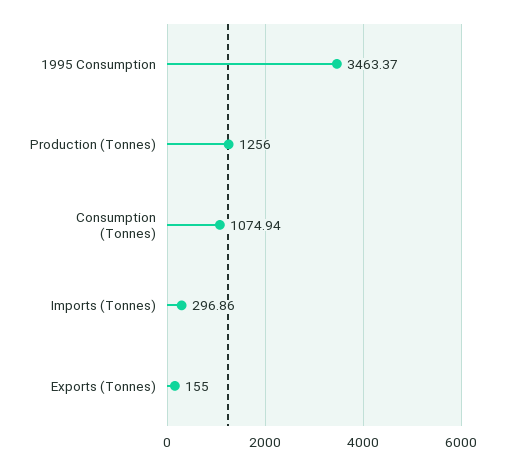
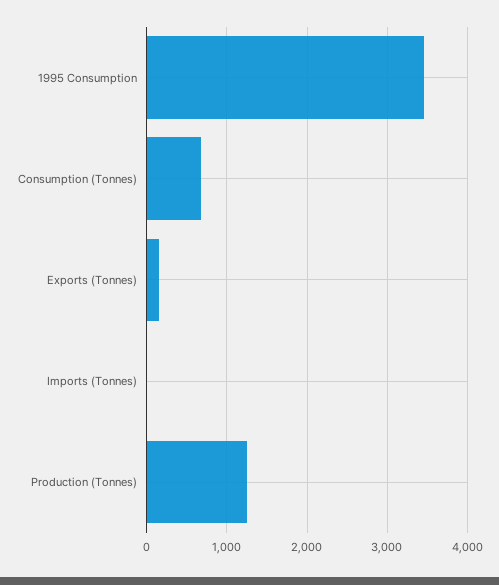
  {
    "1995 Consumption": 3463.37,
    "Production (Tonnes)": 1256,
-   "Consumption (Tonnes)": 1074.94,
+   "Consumption (Tonnes)": 700,
-   "Imports (Tonnes)": 296.86,
+   "Imports (Tonnes)": 0,
    "Exports (Tonnes)": 155
  }

